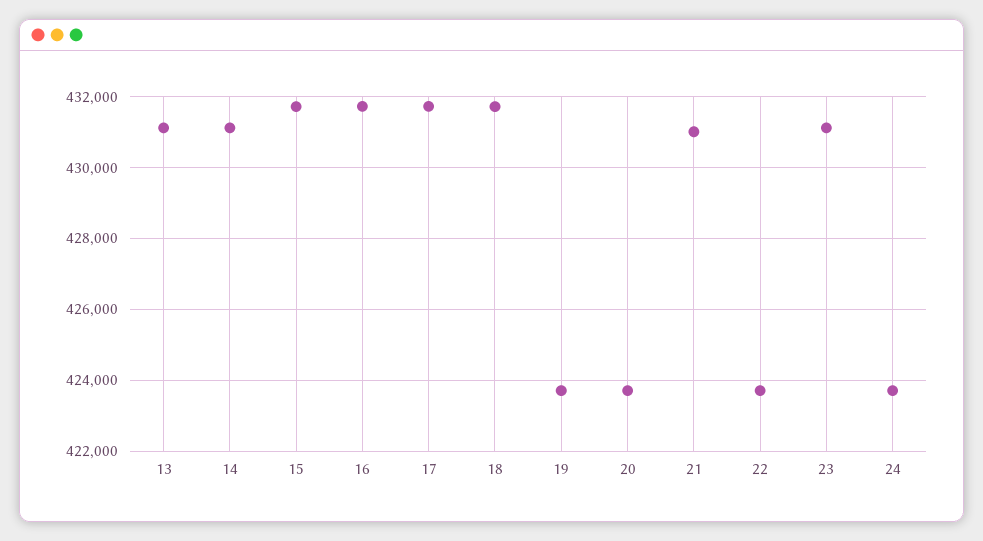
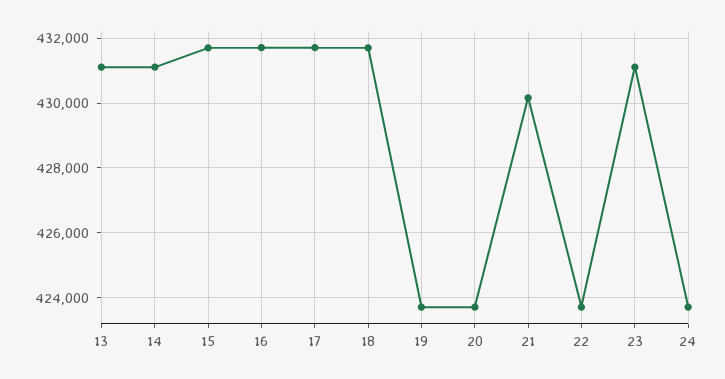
  {
    "13": 431200,
    "14": 431200,
    "15": 431800,
    "16": 431800,
    "17": 431800,
    "18": 431800,
    "19": 423800,
    "20": 423800,
-   "21": 431000,
+   "21": 430200,
    "22": 423800,
    "23": 431200,
    "24": 423800
  }

